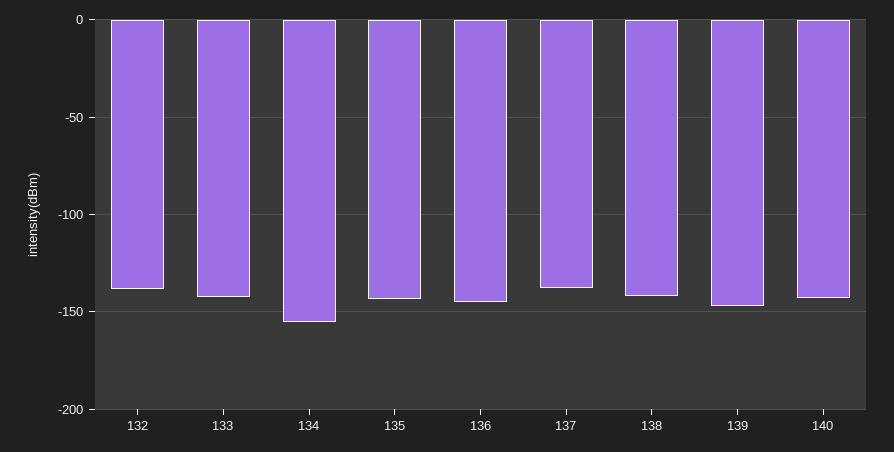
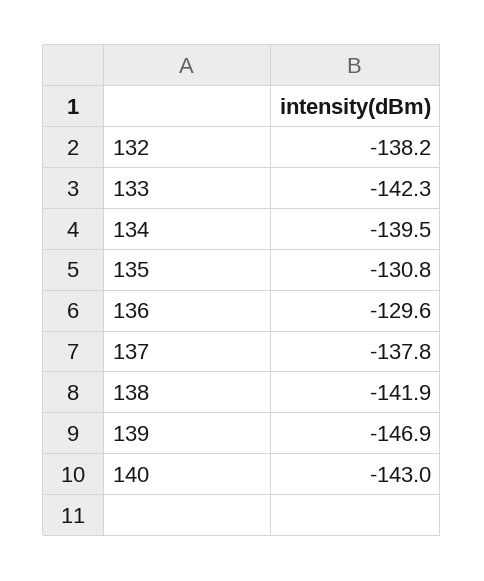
  {
    "132": -138.2,
    "133": -142.3,
-   "134": -155,
+   "134": -139.5,
-   "135": -145,
+   "135": -130.8,
-   "136": -145,
+   "136": -129.6,
    "137": -137.8,
    "138": -141.9,
    "139": -146.9,
    "140": -143
  }

